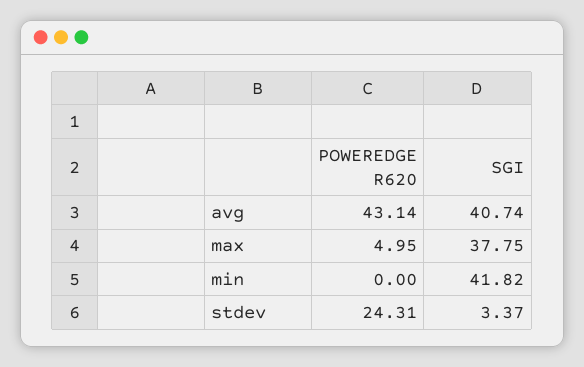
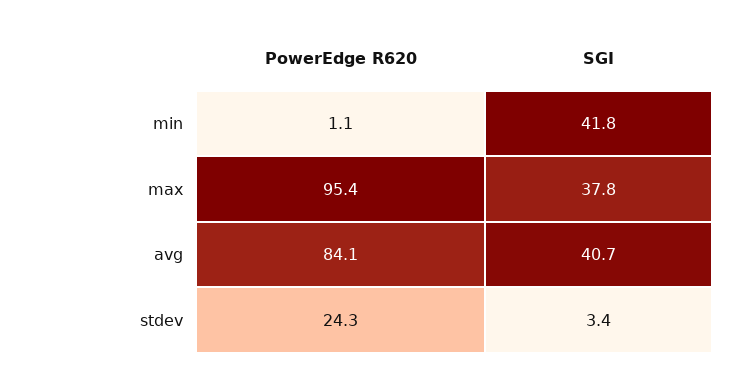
  {
    "POWEREDGE R620": {
-     "avg": 43.14,
+     "avg": 84.1,
-     "max": 4.95,
+     "max": 95.4,
-     "min": 0,
+     "min": 1.1,
      "stdev": 24.31
    },
    "SGI": {
      "avg": 40.74,
      "max": 37.75,
      "min": 41.82,
      "stdev": 3.37
    }
  }

